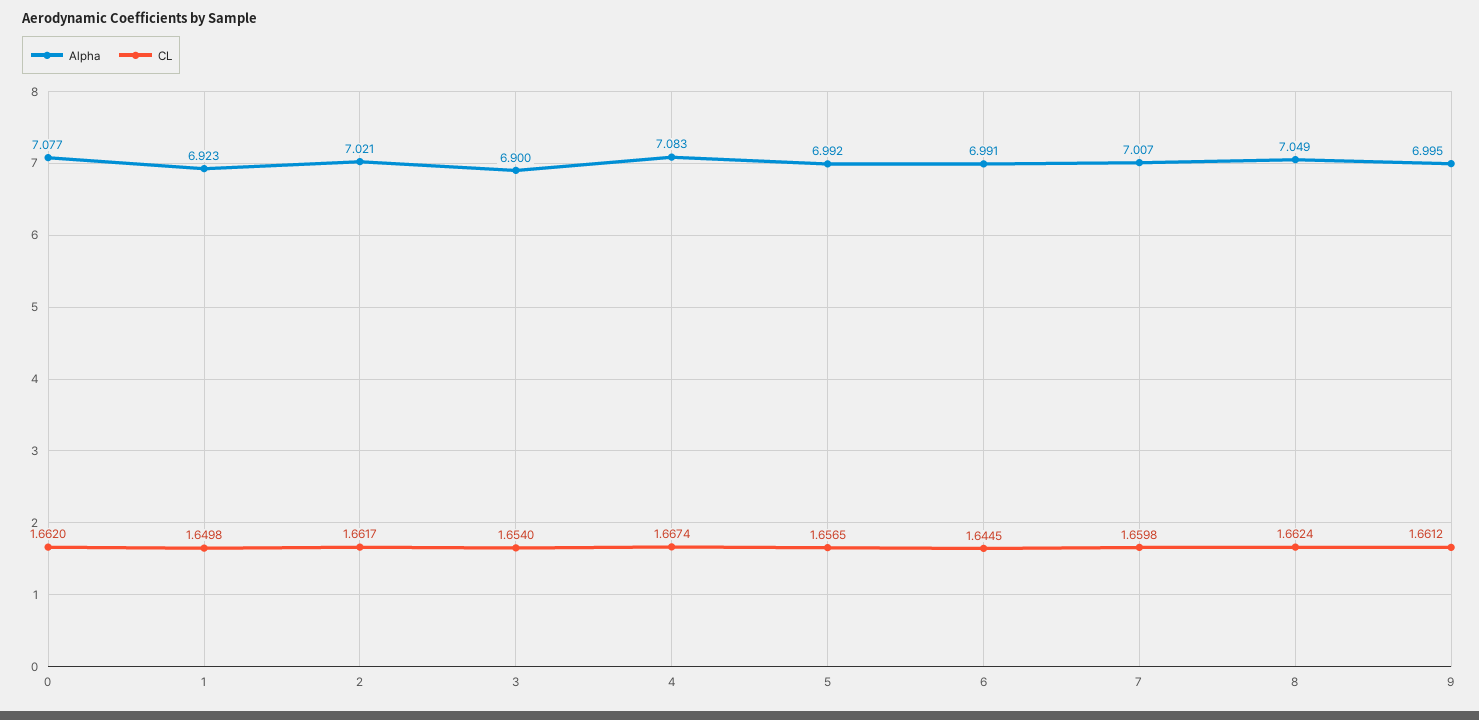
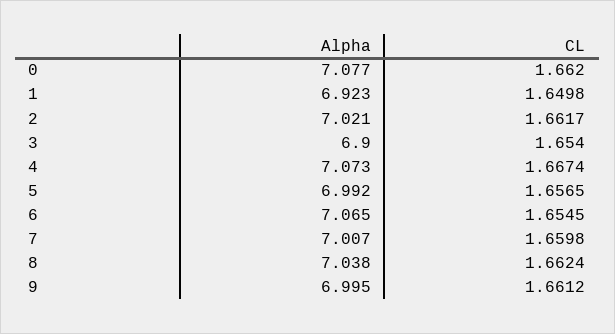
  {
    "Alpha": {
      "0": 7.077,
      "1": 6.923,
      "2": 7.021,
      "3": 6.9,
-     "4": 7.083,
+     "4": 7.073,
      "5": 6.992,
-     "6": 6.991,
+     "6": 7.065,
      "7": 7.007,
-     "8": 7.049,
+     "8": 7.038,
      "9": 6.995
    },
    "CL": {
      "0": 1.662,
      "1": 1.6498,
      "2": 1.6617,
      "3": 1.654,
      "4": 1.6674,
      "5": 1.6565,
-     "6": 1.6445,
+     "6": 1.6545,
      "7": 1.6598,
      "8": 1.6624,
      "9": 1.6612
    }
  }

